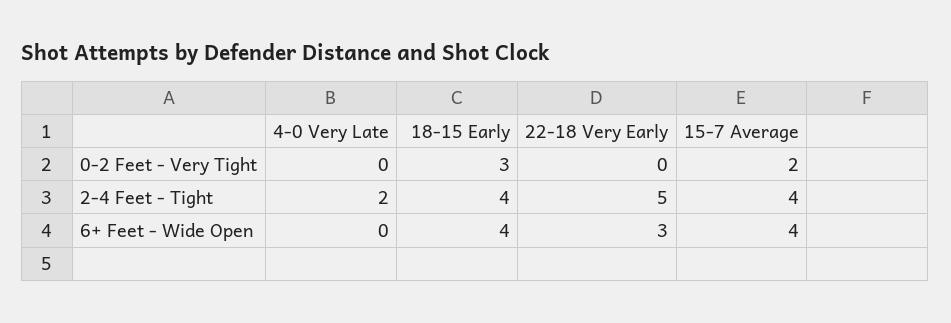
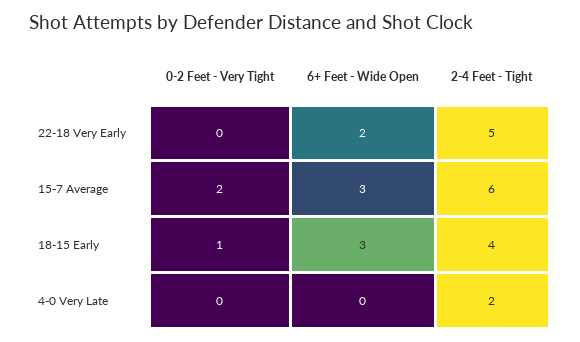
  {
    "4-0 Very Late": {
      "0-2 Feet - Very Tight": 0,
      "2-4 Feet - Tight": 2,
      "6+ Feet - Wide Open": 0
    },
    "18-15 Early": {
-     "0-2 Feet - Very Tight": 3,
+     "0-2 Feet - Very Tight": 1,
      "2-4 Feet - Tight": 4,
-     "6+ Feet - Wide Open": 4
+     "6+ Feet - Wide Open": 3
    },
    "22-18 Very Early": {
      "0-2 Feet - Very Tight": 0,
      "2-4 Feet - Tight": 5,
-     "6+ Feet - Wide Open": 3
+     "6+ Feet - Wide Open": 2
    },
    "15-7 Average": {
      "0-2 Feet - Very Tight": 2,
-     "2-4 Feet - Tight": 4,
+     "2-4 Feet - Tight": 6,
-     "6+ Feet - Wide Open": 4
+     "6+ Feet - Wide Open": 3
    }
  }

